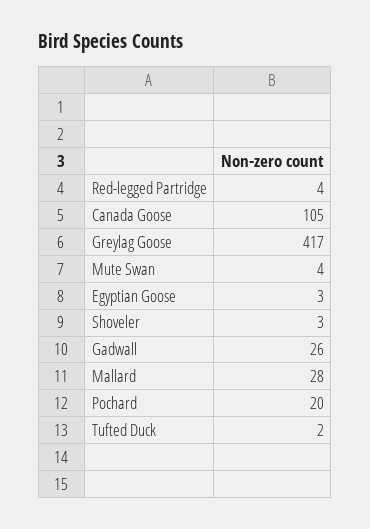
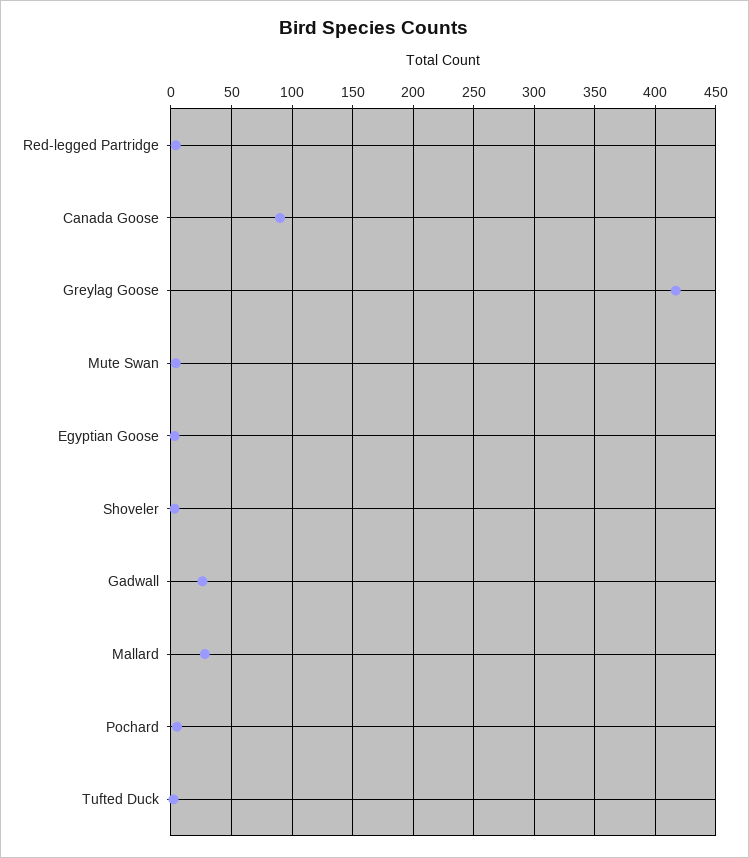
  {
    "Red-legged Partridge": 4,
-   "Canada Goose": 105,
+   "Canada Goose": 90,
    "Greylag Goose": 417,
    "Mute Swan": 4,
    "Egyptian Goose": 3,
    "Shoveler": 3,
    "Gadwall": 26,
    "Mallard": 28,
-   "Pochard": 20,
+   "Pochard": 5,
    "Tufted Duck": 2
  }

